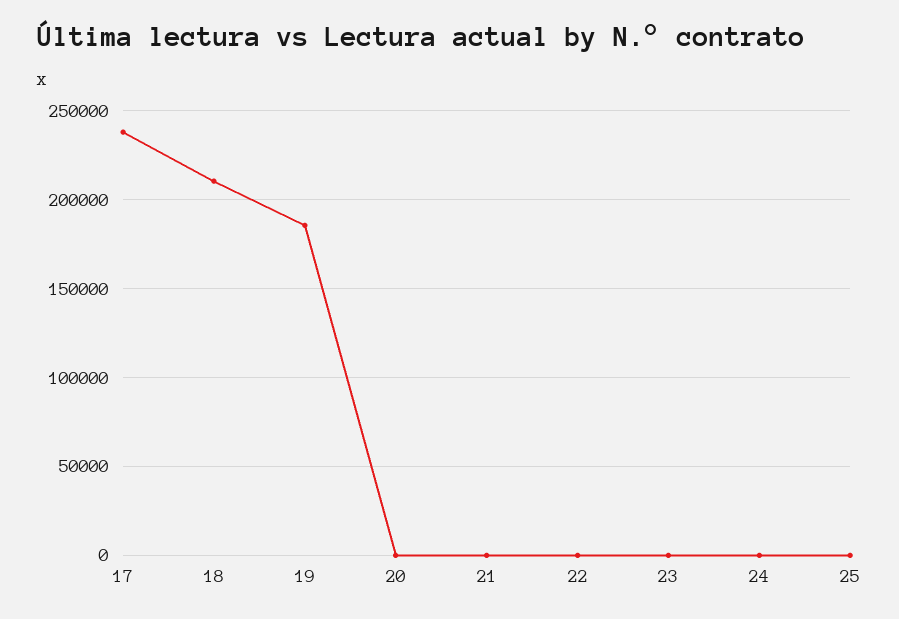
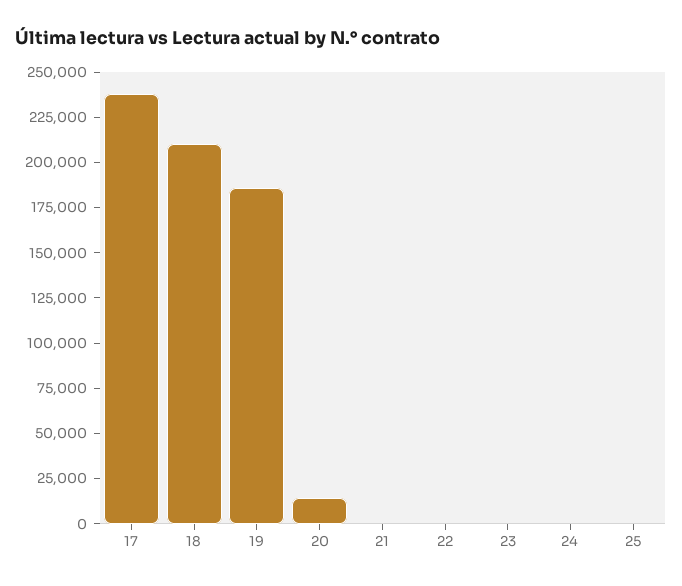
  {
    "17": 240000,
    "18": 210000,
    "19": 185000,
-   "20": 0,
+   "20": 15000,
    "21": 0,
    "22": 0,
    "23": 0,
    "24": 0,
    "25": 0
  }

